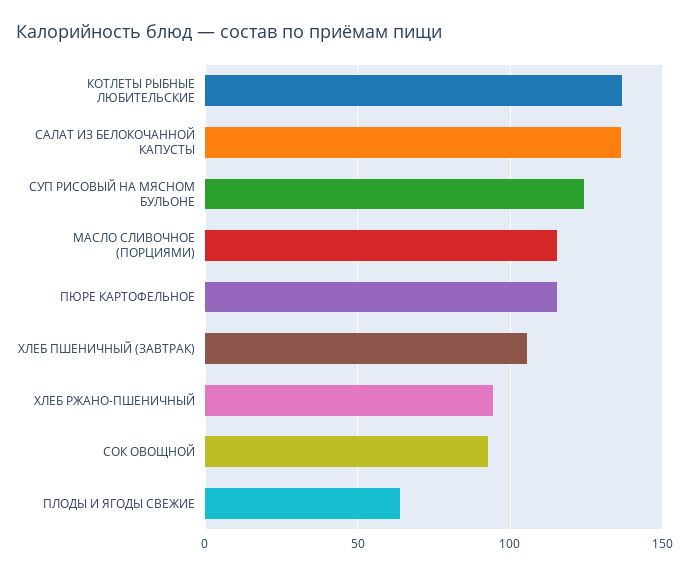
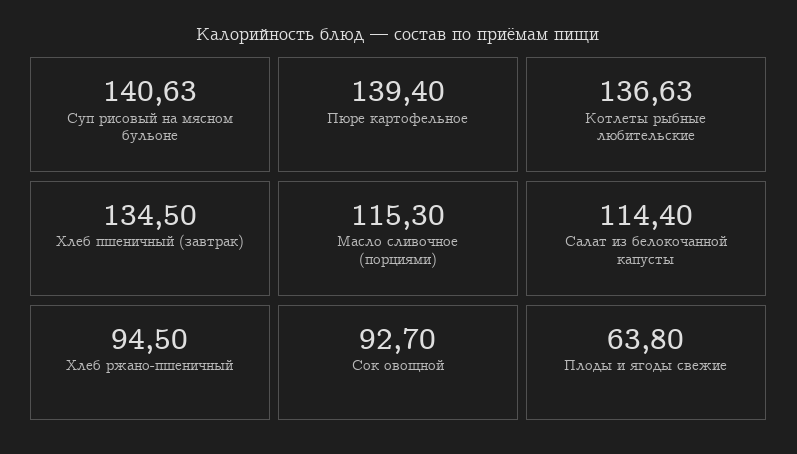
  {
    "КОТЛЕТЫ РЫБНЫЕ ЛЮБИТЕЛЬСКИЕ": 136.63,
-   "САЛАТ ИЗ БЕЛОКОЧАННОЙ КАПУСТЫ": 135,
+   "САЛАТ ИЗ БЕЛОКОЧАННОЙ КАПУСТЫ": 114.4,
-   "СУП РИСОВЫЙ НА МЯСНОМ БУЛЬОНЕ": 125,
+   "СУП РИСОВЫЙ НА МЯСНОМ БУЛЬОНЕ": 140.63,
    "МАСЛО СЛИВОЧНОЕ (ПОРЦИЯМИ)": 115.3,
-   "ПЮРЕ КАРТОФЕЛЬНОЕ": 115,
+   "ПЮРЕ КАРТОФЕЛЬНОЕ": 139.4,
-   "ХЛЕБ ПШЕНИЧНЫЙ (ЗАВТРАК)": 105,
+   "ХЛЕБ ПШЕНИЧНЫЙ (ЗАВТРАК)": 134.5,
    "ХЛЕБ РЖАНО-ПШЕНИЧНЫЙ": 94.5,
    "СОК ОВОЩНОЙ": 92.7,
    "ПЛОДЫ И ЯГОДЫ СВЕЖИЕ": 63.8
  }

